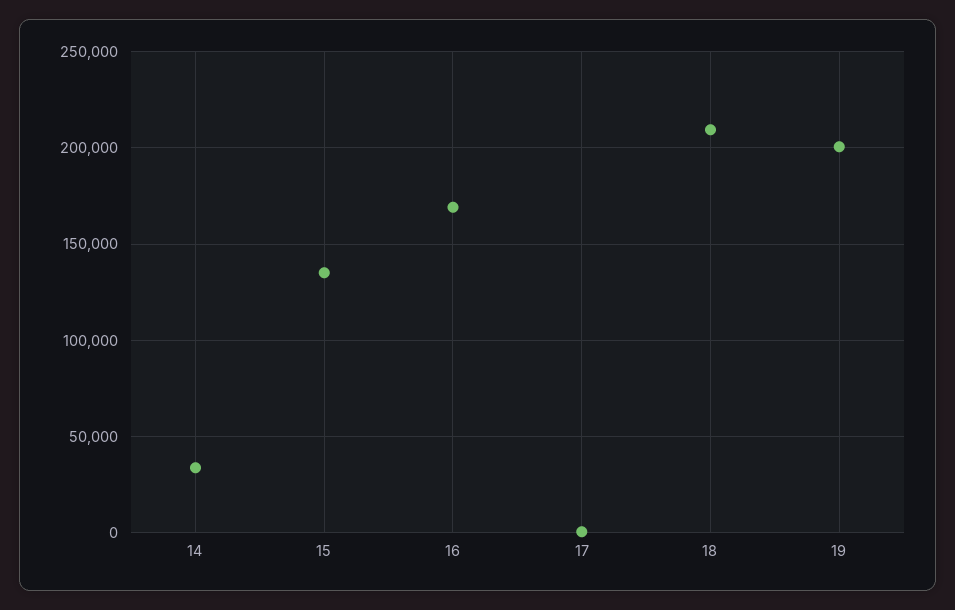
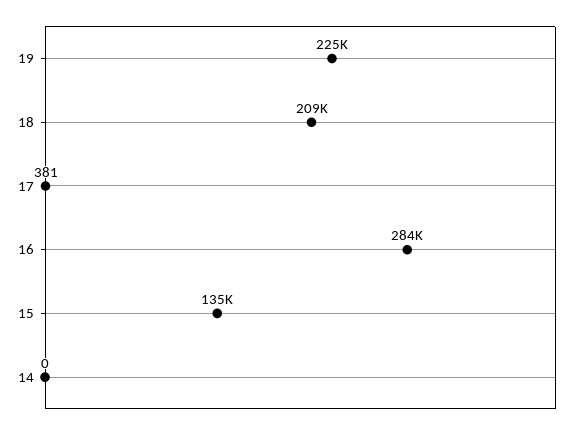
  {
-   "14": 35000,
+   "14": 0,
    "15": 135000,
-   "16": 170000,
+   "16": 284000,
    "17": 381,
    "18": 209000,
-   "19": 200000
+   "19": 225000
  }

